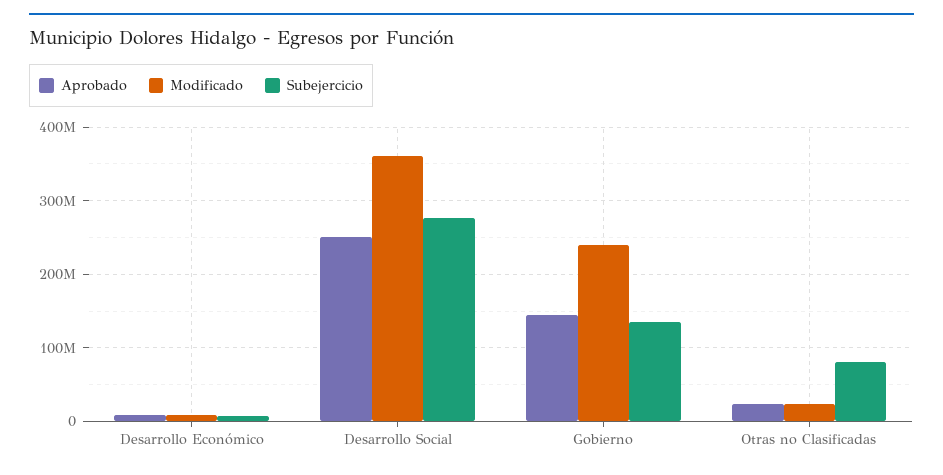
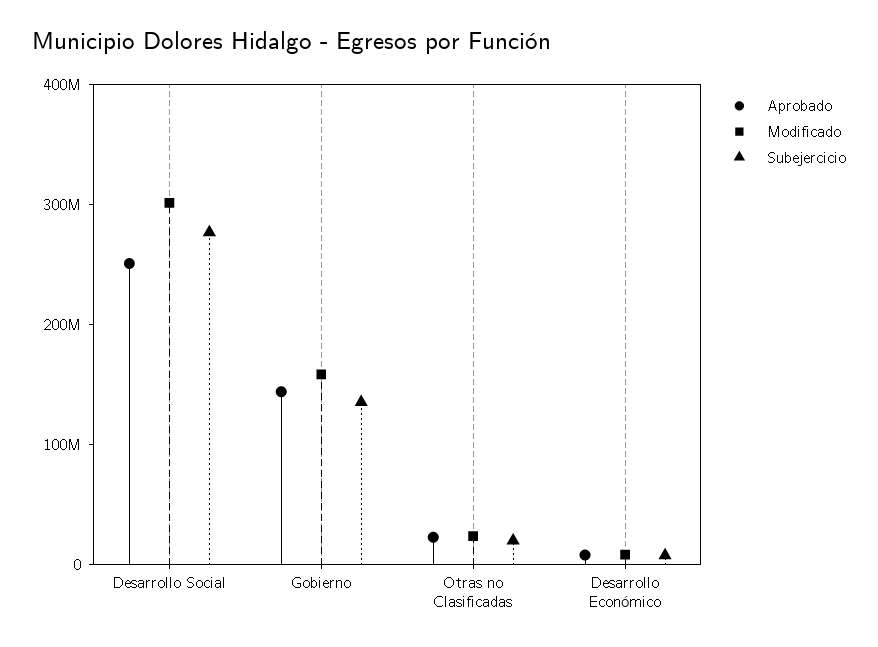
  {
    "Aprobado": {
      "Desarrollo Económico": 10000000,
      "Desarrollo Social": 250000000,
      "Gobierno": 140000000,
      "Otras no Clasificadas": 20000000
    },
    "Modificado": {
      "Desarrollo Económico": 10000000,
-     "Desarrollo Social": 360000000,
+     "Desarrollo Social": 300000000,
-     "Gobierno": 240000000,
+     "Gobierno": 160000000,
      "Otras no Clasificadas": 20000000
    },
    "Subejercicio": {
      "Desarrollo Económico": 10000000,
      "Desarrollo Social": 280000000,
      "Gobierno": 140000000,
-     "Otras no Clasificadas": 80000000
+     "Otras no Clasificadas": 20000000
    }
  }

